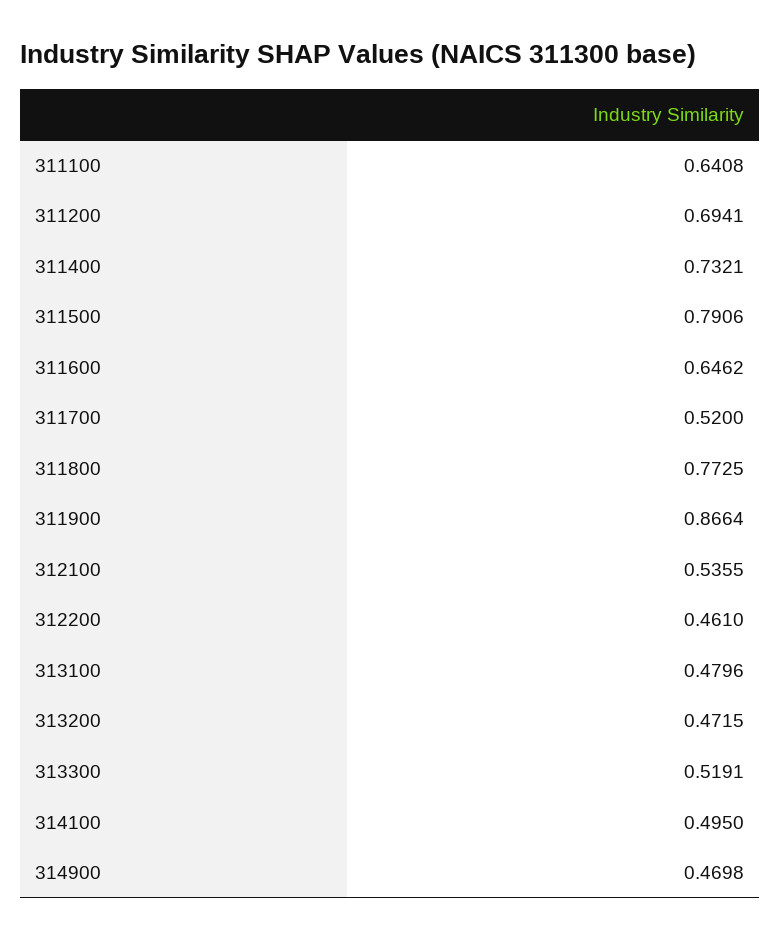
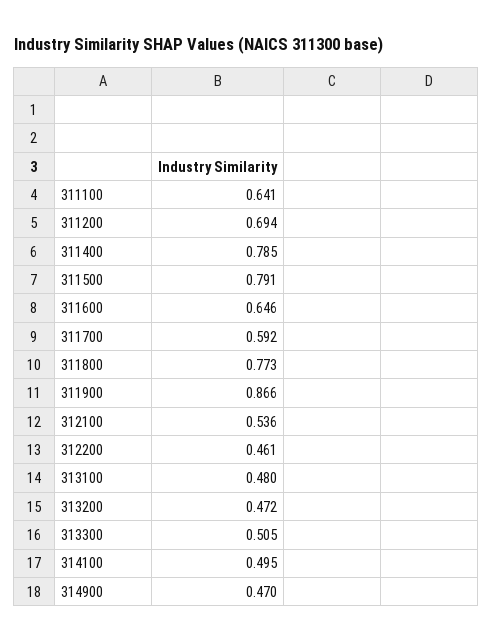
  {
    "311100": 0.6408,
    "311200": 0.6941,
-   "311400": 0.7321,
+   "311400": 0.785,
    "311500": 0.7906,
    "311600": 0.6462,
-   "311700": 0.52,
+   "311700": 0.592,
    "311800": 0.7725,
    "311900": 0.8664,
    "312100": 0.5355,
    "312200": 0.461,
    "313100": 0.4796,
    "313200": 0.4715,
-   "313300": 0.5191,
+   "313300": 0.505,
    "314100": 0.495,
    "314900": 0.4698
  }

